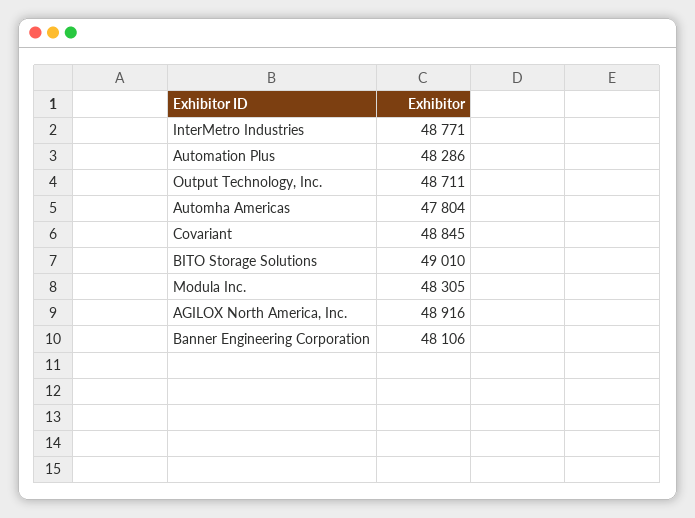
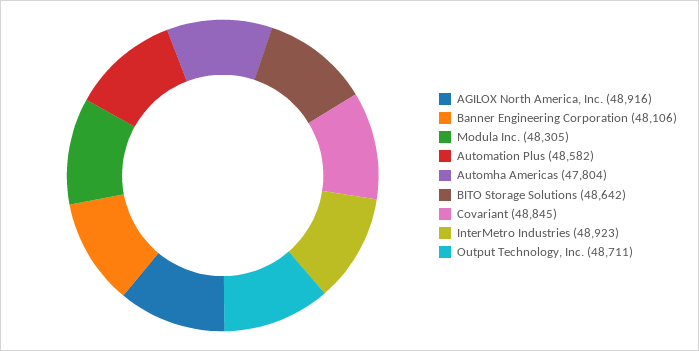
  {
-   "InterMetro Industries": 48771,
+   "InterMetro Industries": 48923,
-   "Automation Plus": 48286,
+   "Automation Plus": 48582,
    "Output Technology, Inc.": 48711,
    "Automha Americas": 47804,
    "Covariant": 48845,
-   "BITO Storage Solutions": 49010,
+   "BITO Storage Solutions": 48642,
    "Modula Inc.": 48305,
    "AGILOX North America, Inc.": 48916,
    "Banner Engineering Corporation": 48106
  }

